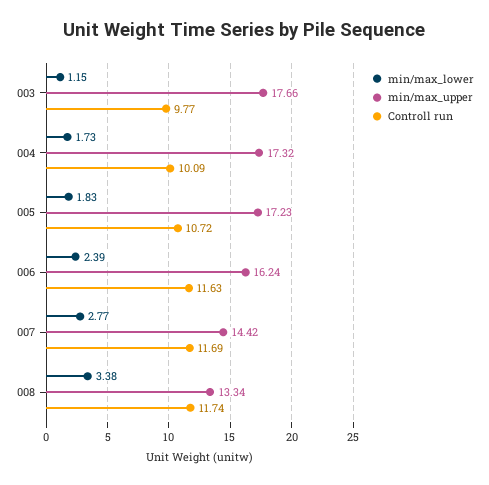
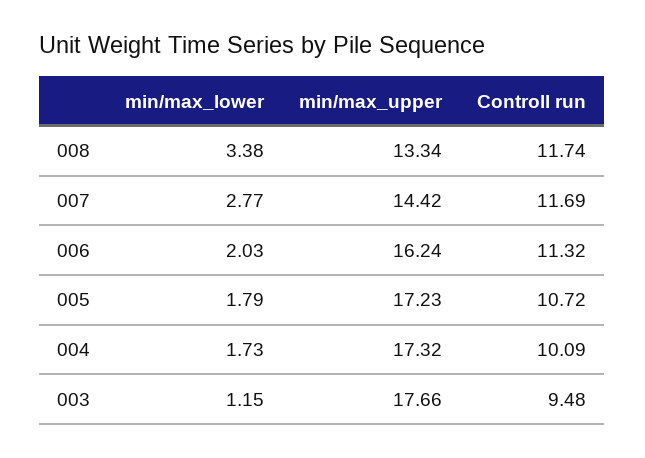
  {
    "min/max_lower": {
      "003": 1.15,
      "004": 1.73,
-     "005": 1.83,
+     "005": 1.79,
-     "006": 2.39,
+     "006": 2.03,
      "007": 2.77,
      "008": 3.38
    },
    "min/max_upper": {
      "003": 17.66,
      "004": 17.32,
      "005": 17.23,
      "006": 16.24,
      "007": 14.42,
      "008": 13.34
    },
    "Controll run": {
-     "003": 9.77,
+     "003": 9.48,
      "004": 10.09,
      "005": 10.72,
-     "006": 11.63,
+     "006": 11.32,
      "007": 11.69,
      "008": 11.74
    }
  }

